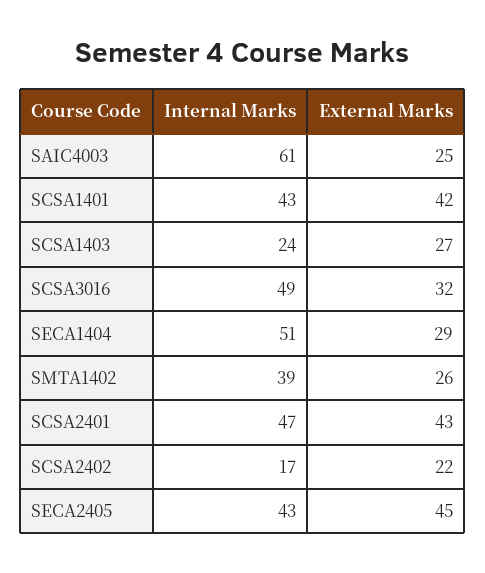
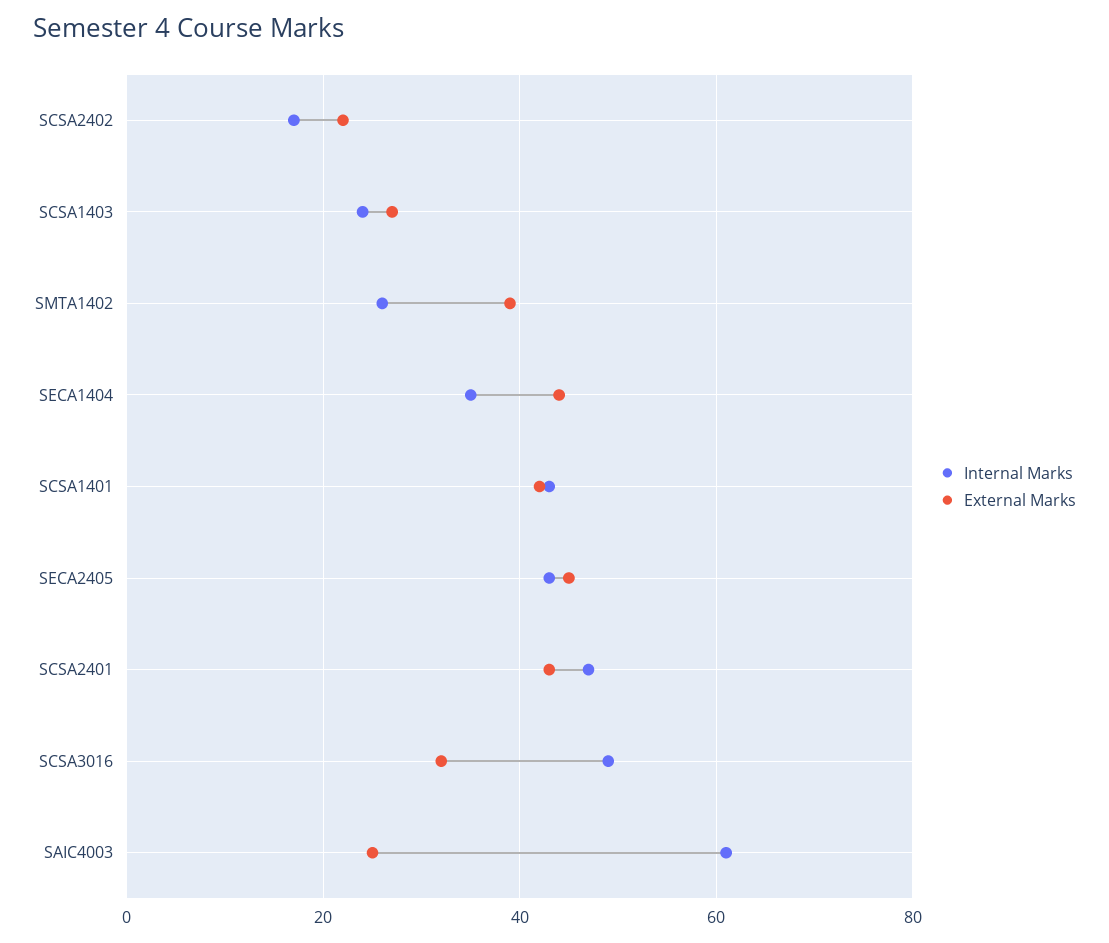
  {
    "Internal Marks": {
      "SAIC4003": 61,
      "SCSA1401": 43,
      "SCSA1403": 24,
      "SCSA3016": 49,
-     "SECA1404": 51,
+     "SECA1404": 35,
-     "SMTA1402": 39,
+     "SMTA1402": 25,
      "SCSA2401": 47,
      "SCSA2402": 17,
      "SECA2405": 43
    },
    "External Marks": {
      "SAIC4003": 25,
      "SCSA1401": 42,
      "SCSA1403": 27,
      "SCSA3016": 32,
-     "SECA1404": 29,
+     "SECA1404": 45,
-     "SMTA1402": 26,
+     "SMTA1402": 40,
      "SCSA2401": 43,
      "SCSA2402": 22,
      "SECA2405": 45
    }
  }

